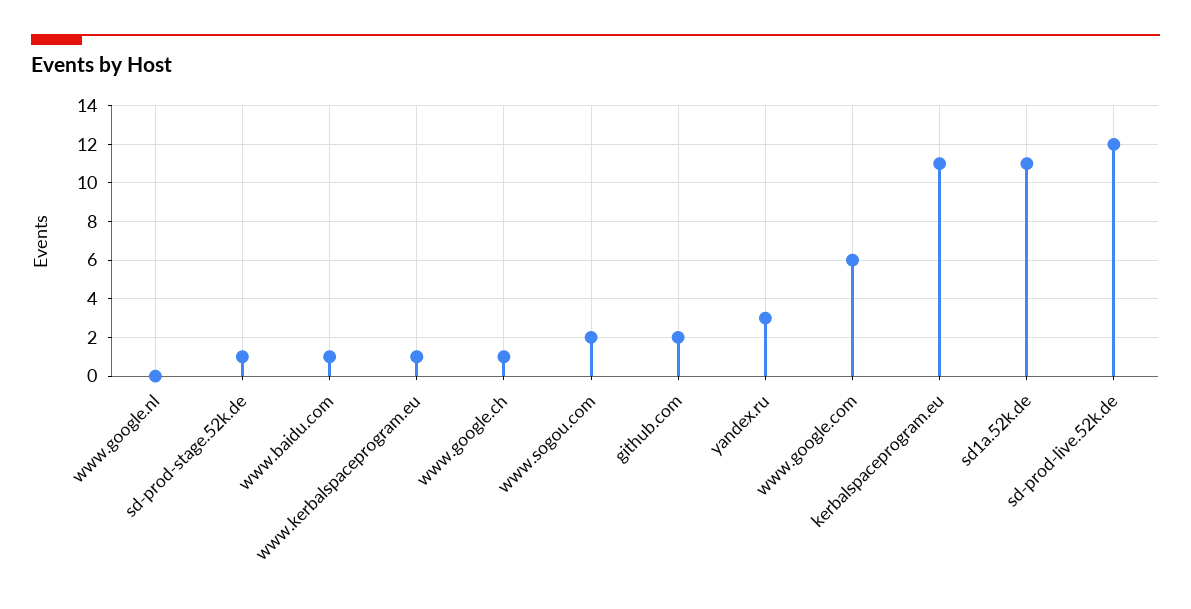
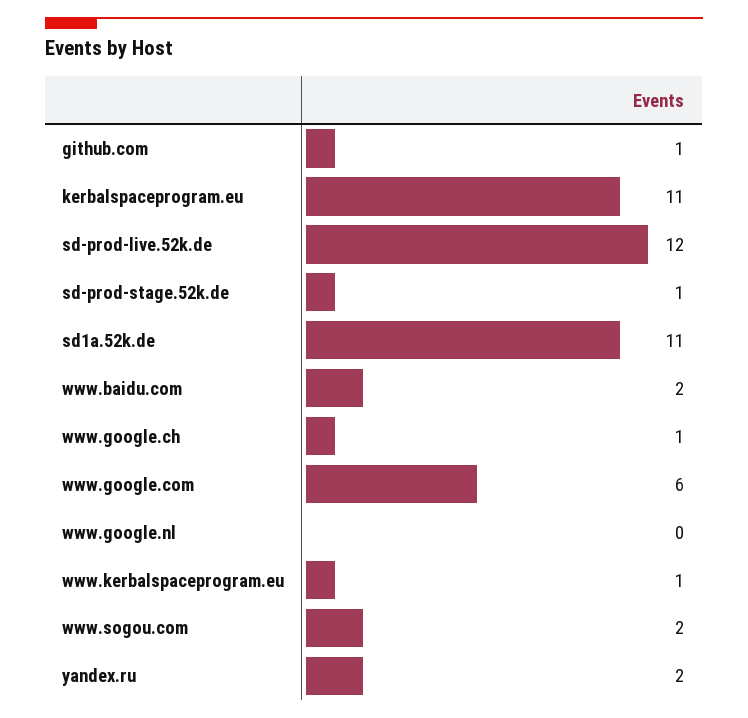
  {
    "www.google.nl": 0,
    "sd-prod-stage.52k.de": 1,
-   "www.baidu.com": 1,
+   "www.baidu.com": 2,
    "www.kerbalspaceprogram.eu": 1,
    "www.google.ch": 1,
    "www.sogou.com": 2,
-   "github.com": 2,
+   "github.com": 1,
-   "yandex.ru": 3,
+   "yandex.ru": 2,
    "www.google.com": 6,
    "kerbalspaceprogram.eu": 11,
    "sd1a.52k.de": 11,
    "sd-prod-live.52k.de": 12
  }

